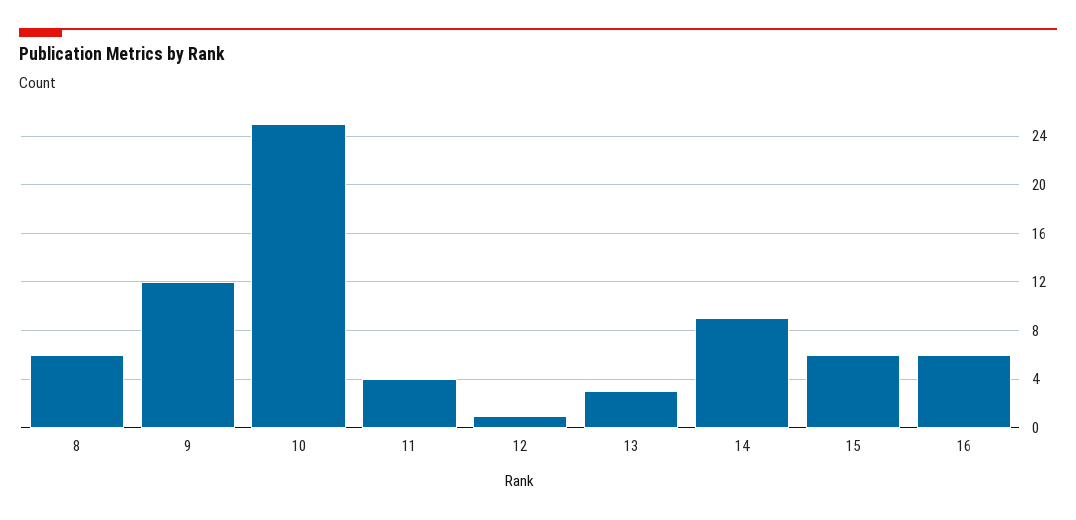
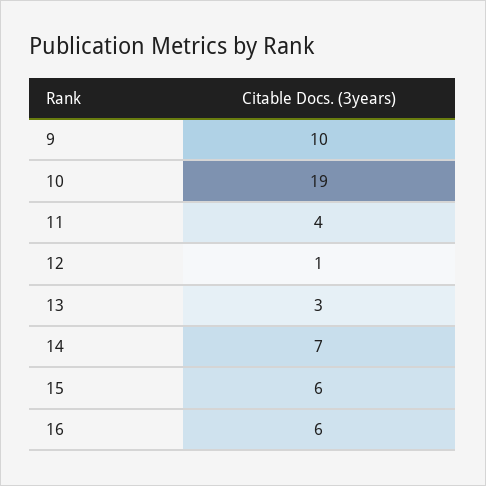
  {
-   "8": 6,
-   "9": 12,
+   "9": 10,
-   "10": 25,
+   "10": 19,
    "11": 4,
    "12": 1,
    "13": 3,
-   "14": 9,
+   "14": 7,
    "15": 6,
    "16": 6
  }

